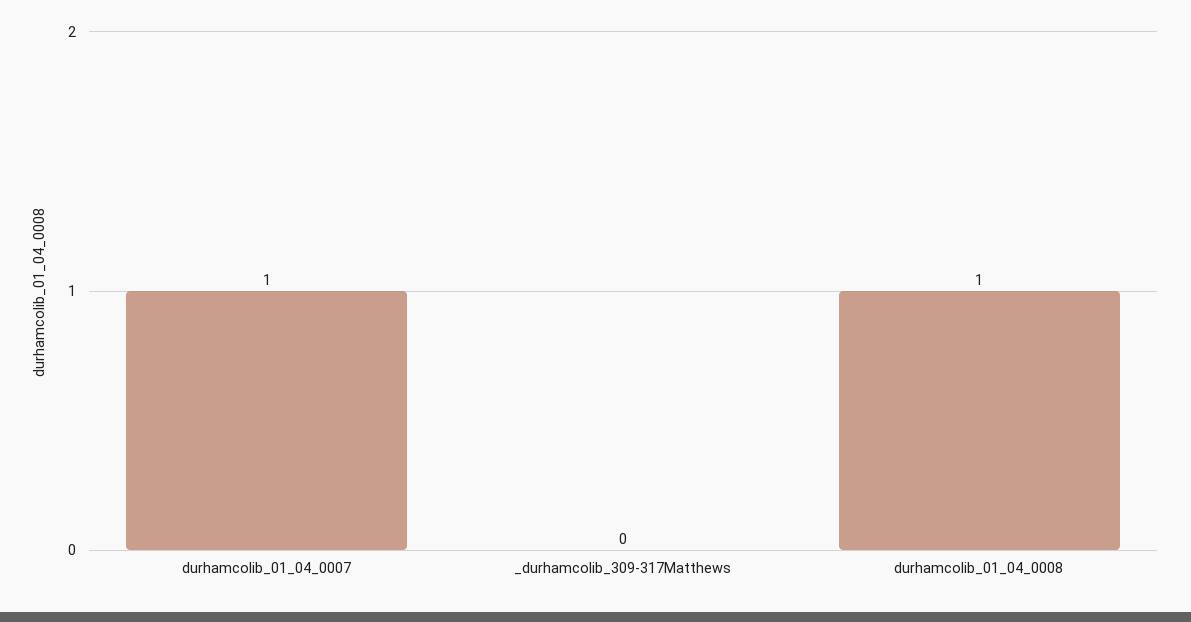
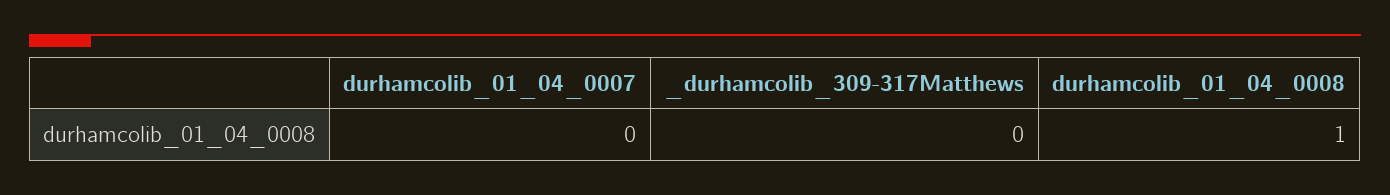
  {
-   "durhamcolib_01_04_0007": 1,
+   "durhamcolib_01_04_0007": 0,
    "_durhamcolib_309-317Matthews": 0,
    "durhamcolib_01_04_0008": 1
  }

